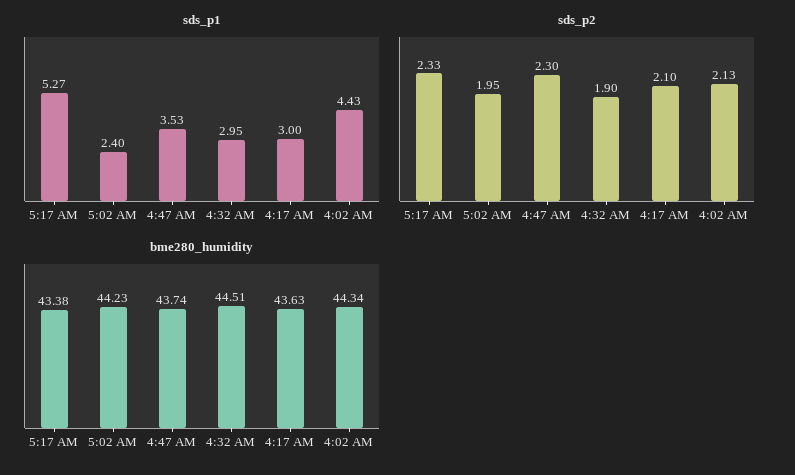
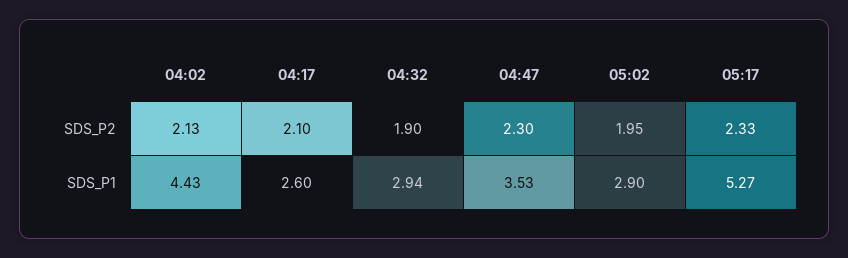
  {
    "sds_p1": {
      "5:17 AM": 5.27,
-     "5:02 AM": 2.4,
+     "5:02 AM": 2.9,
      "4:47 AM": 3.53,
-     "4:32 AM": 2.95,
+     "4:32 AM": 2.94,
-     "4:17 AM": 3,
+     "4:17 AM": 2.6,
      "4:02 AM": 4.43
    },
    "sds_p2": {
      "5:17 AM": 2.33,
      "5:02 AM": 1.95,
      "4:47 AM": 2.3,
      "4:32 AM": 1.9,
      "4:17 AM": 2.1,
      "4:02 AM": 2.13
-   },
+   }
-   "bme280_humidity": {
-     "5:17 AM": 43.38,
-     "5:02 AM": 44.23,
-     "4:47 AM": 43.74,
-     "4:32 AM": 44.51,
-     "4:17 AM": 43.63,
-     "4:02 AM": 44.34
-   }
  }

